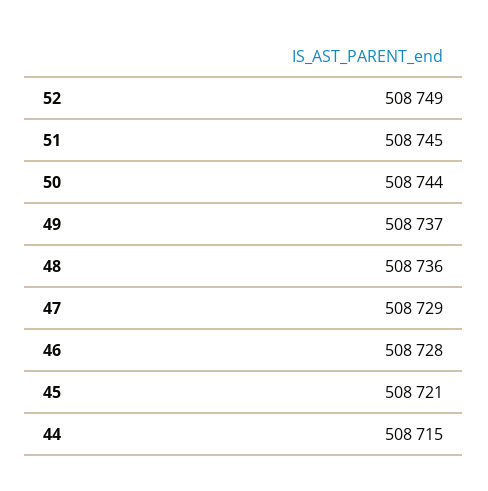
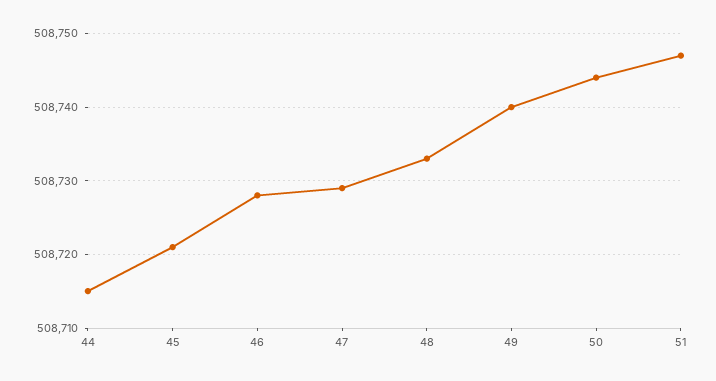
  {
-   "52": 508749,
-   "51": 508745,
+   "51": 508747,
    "50": 508744,
-   "49": 508737,
+   "49": 508740,
-   "48": 508736,
+   "48": 508733,
    "47": 508729,
    "46": 508728,
    "45": 508721,
    "44": 508715
  }

